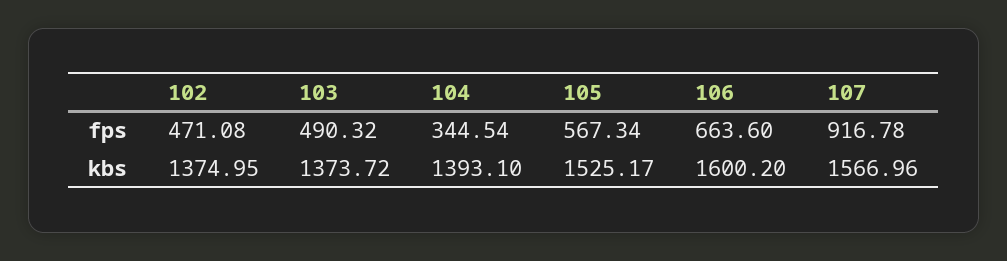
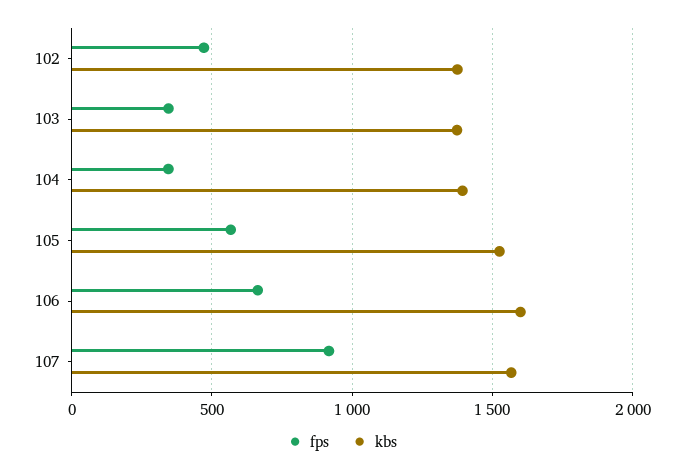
  {
    "fps": {
      "102": 471.08,
-     "103": 490.32,
+     "103": 350,
      "104": 344.54,
      "105": 567.34,
      "106": 663.6,
      "107": 916.78
    },
    "kbs": {
      "102": 1374.95,
      "103": 1373.72,
      "104": 1393.1,
      "105": 1525.17,
      "106": 1600.2,
      "107": 1566.96
    }
  }

